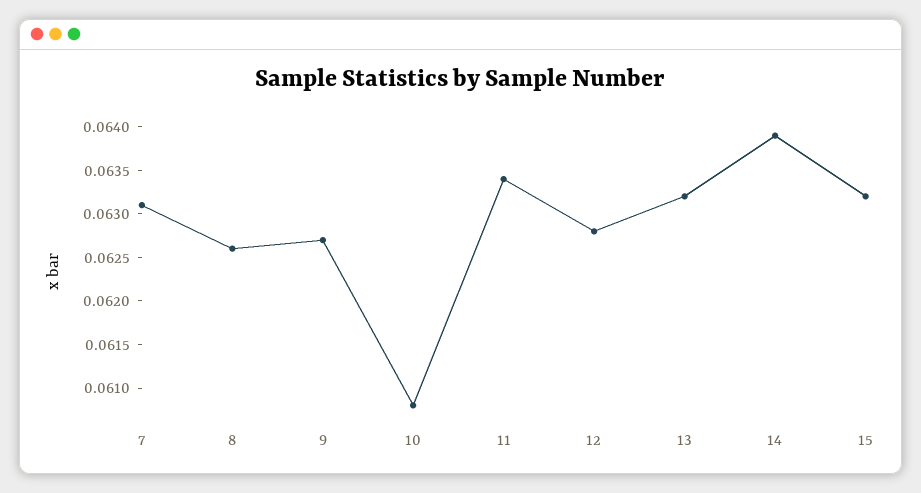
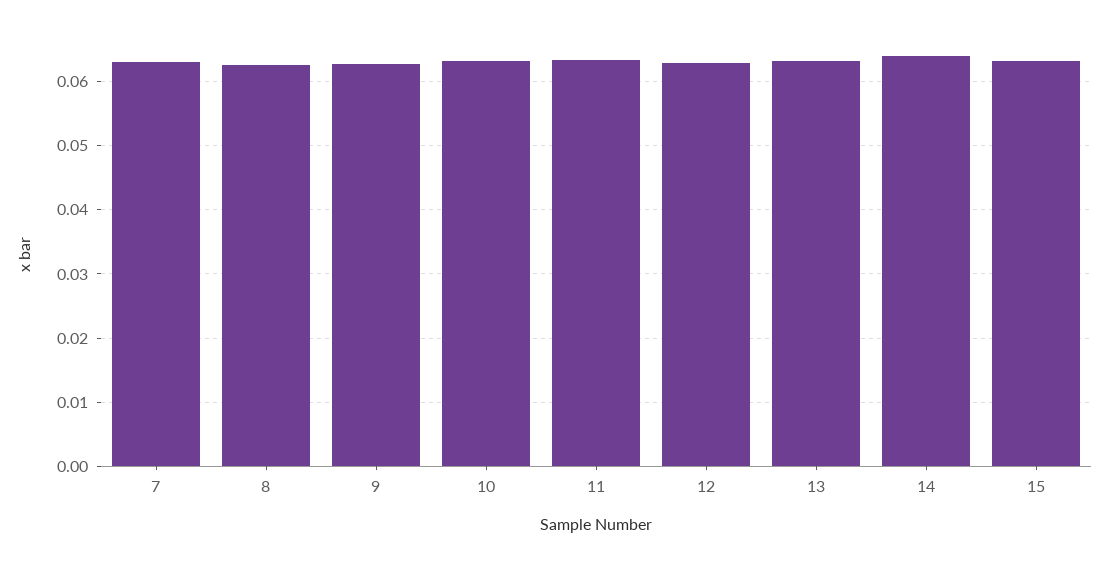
  {
    "7": 0.0631,
    "8": 0.0626,
    "9": 0.0627,
-   "10": 0.0608,
+   "10": 0.063,
    "11": 0.0634,
    "12": 0.0628,
    "13": 0.0632,
    "14": 0.0639,
    "15": 0.0632
  }

